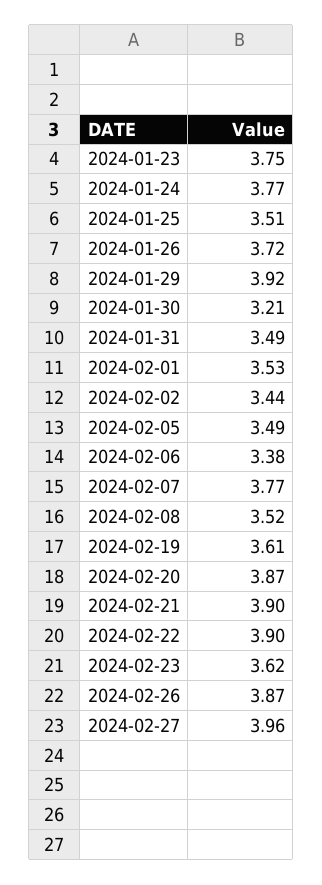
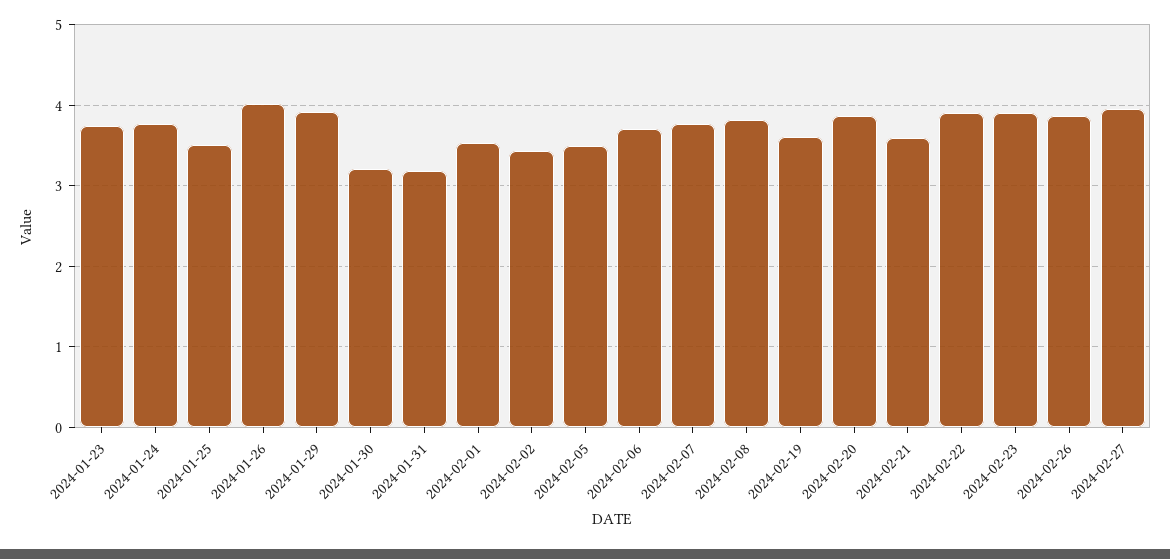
  {
    "2024-01-23": 3.75,
    "2024-01-24": 3.77,
    "2024-01-25": 3.51,
-   "2024-01-26": 3.72,
+   "2024-01-26": 4,
    "2024-01-29": 3.92,
    "2024-01-30": 3.21,
-   "2024-01-31": 3.49,
+   "2024-01-31": 3.2,
    "2024-02-01": 3.53,
    "2024-02-02": 3.44,
    "2024-02-05": 3.49,
-   "2024-02-06": 3.38,
+   "2024-02-06": 3.7,
    "2024-02-07": 3.77,
-   "2024-02-08": 3.52,
+   "2024-02-08": 3.8,
    "2024-02-19": 3.61,
    "2024-02-20": 3.87,
-   "2024-02-21": 3.9,
+   "2024-02-21": 3.6,
    "2024-02-22": 3.9,
-   "2024-02-23": 3.62,
+   "2024-02-23": 3.9,
    "2024-02-26": 3.87,
    "2024-02-27": 3.96
  }

